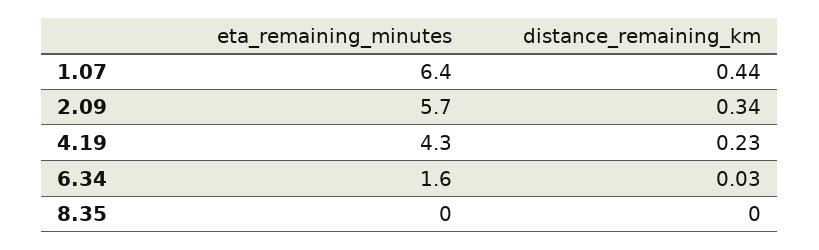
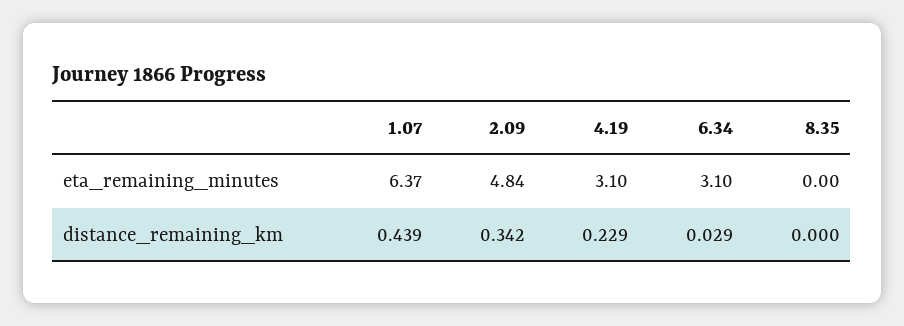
  {
    "eta_remaining_minutes": {
      "1.07": 6.37,
-     "2.09": 5.7,
+     "2.09": 4.84,
-     "4.19": 4.3,
+     "4.19": 3.1,
-     "6.34": 1.6,
+     "6.34": 3.1,
      "8.35": 0
    },
    "distance_remaining_km": {
      "1.07": 0.439,
      "2.09": 0.342,
      "4.19": 0.229,
      "6.34": 0.029,
      "8.35": 0
    }
  }

